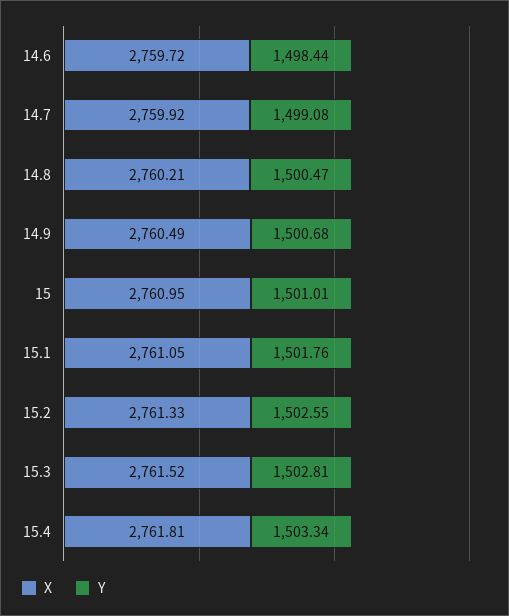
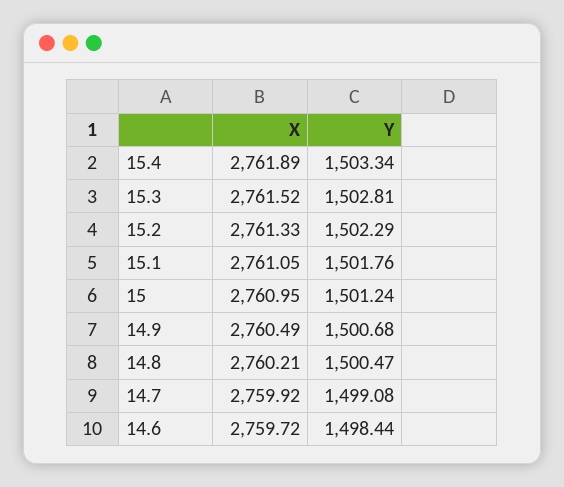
  {
    "X": {
      "14.6": 2759.72,
      "14.7": 2759.92,
      "14.8": 2760.21,
      "14.9": 2760.49,
      "15": 2760.95,
      "15.1": 2761.05,
      "15.2": 2761.33,
      "15.3": 2761.52,
-     "15.4": 2761.81
+     "15.4": 2761.89
    },
    "Y": {
      "14.6": 1498.44,
      "14.7": 1499.08,
      "14.8": 1500.47,
      "14.9": 1500.68,
-     "15": 1501.01,
+     "15": 1501.24,
      "15.1": 1501.76,
-     "15.2": 1502.55,
+     "15.2": 1502.29,
      "15.3": 1502.81,
      "15.4": 1503.34
    }
  }

